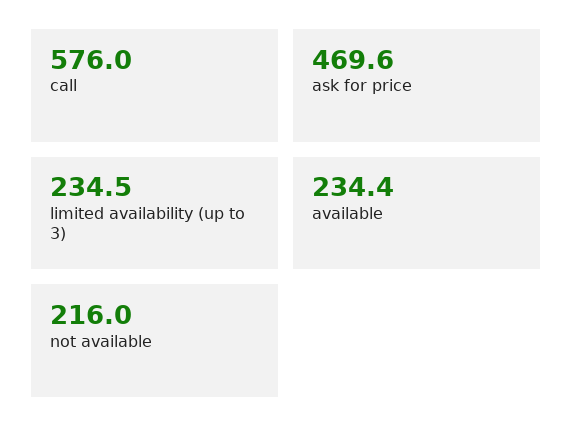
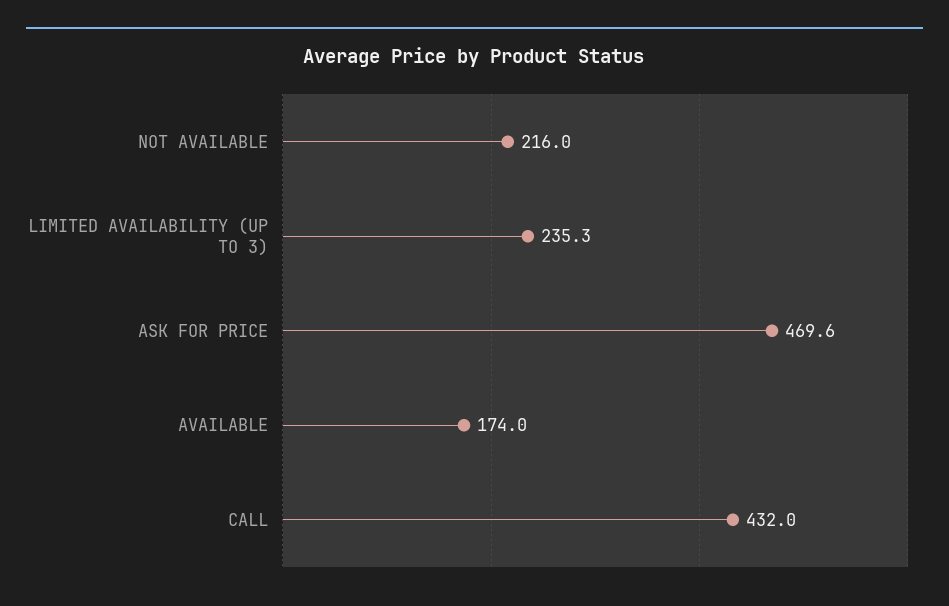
  {
-   "call": 576,
+   "call": 432,
    "ask for price": 469.6,
-   "limited availability (up to 3)": 234.5,
+   "limited availability (up to 3)": 235.3,
-   "available": 234.4,
+   "available": 174,
    "not available": 216
  }

